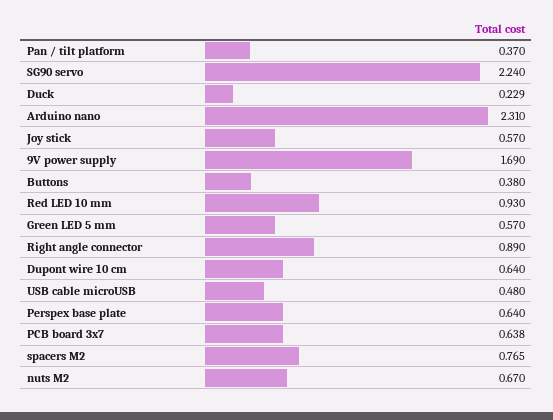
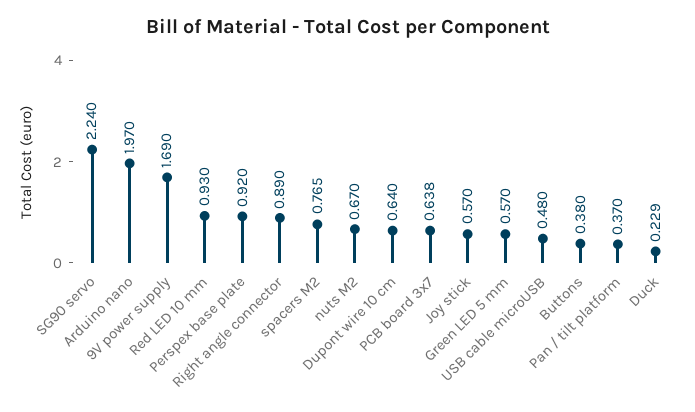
  {
    "Pan / tilt platform": 0.37,
    "SG90 servo": 2.24,
    "Duck": 0.229,
-   "Arduino nano": 2.31,
+   "Arduino nano": 1.97,
    "Joy stick": 0.57,
    "9V power supply": 1.69,
    "Buttons": 0.38,
    "Red LED 10 mm": 0.93,
    "Green LED 5 mm": 0.57,
    "Right angle connector": 0.89,
    "Dupont wire 10 cm": 0.64,
    "USB cable microUSB": 0.48,
-   "Perspex base plate": 0.64,
+   "Perspex base plate": 0.92,
    "PCB board 3x7": 0.638,
    "spacers M2": 0.765,
    "nuts M2": 0.67
  }

